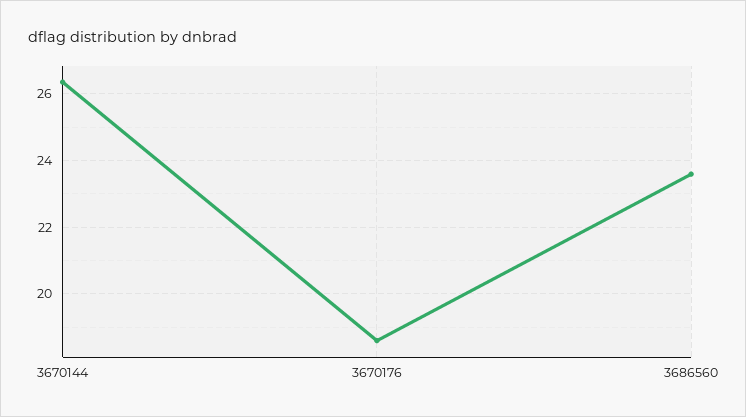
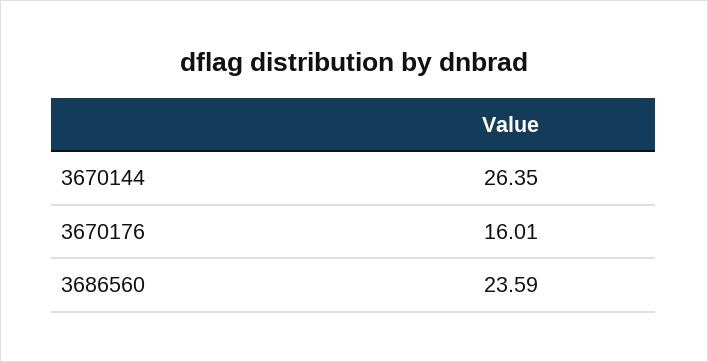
  {
    "3670144": 26.35,
-   "3670176": 18.6,
+   "3670176": 16.01,
    "3686560": 23.59
  }

